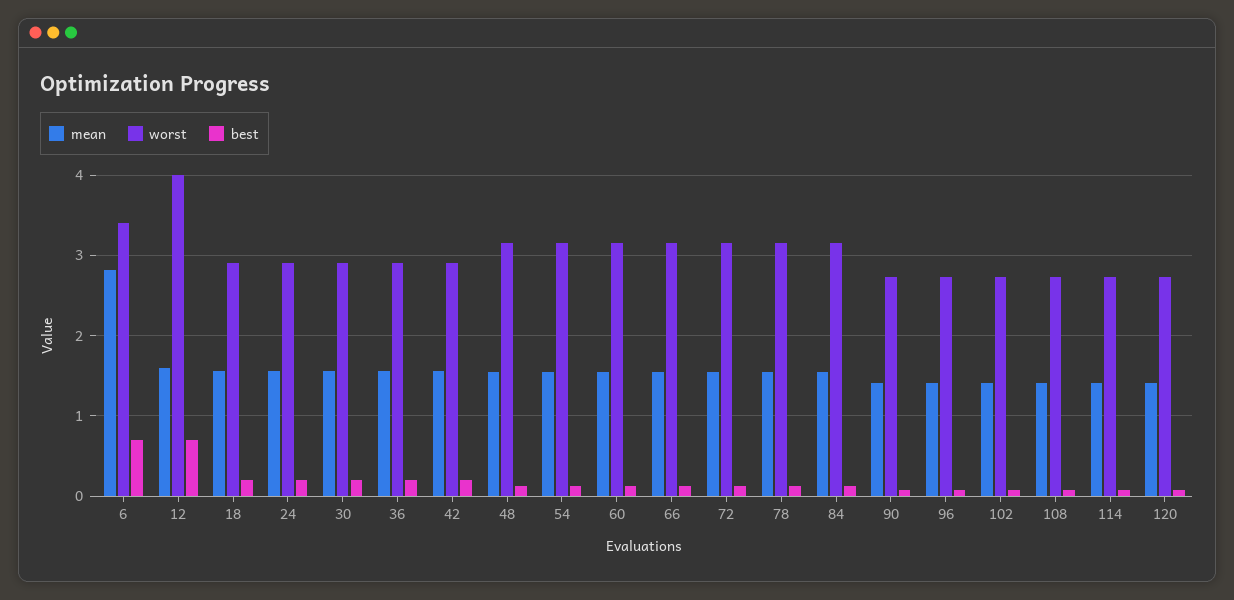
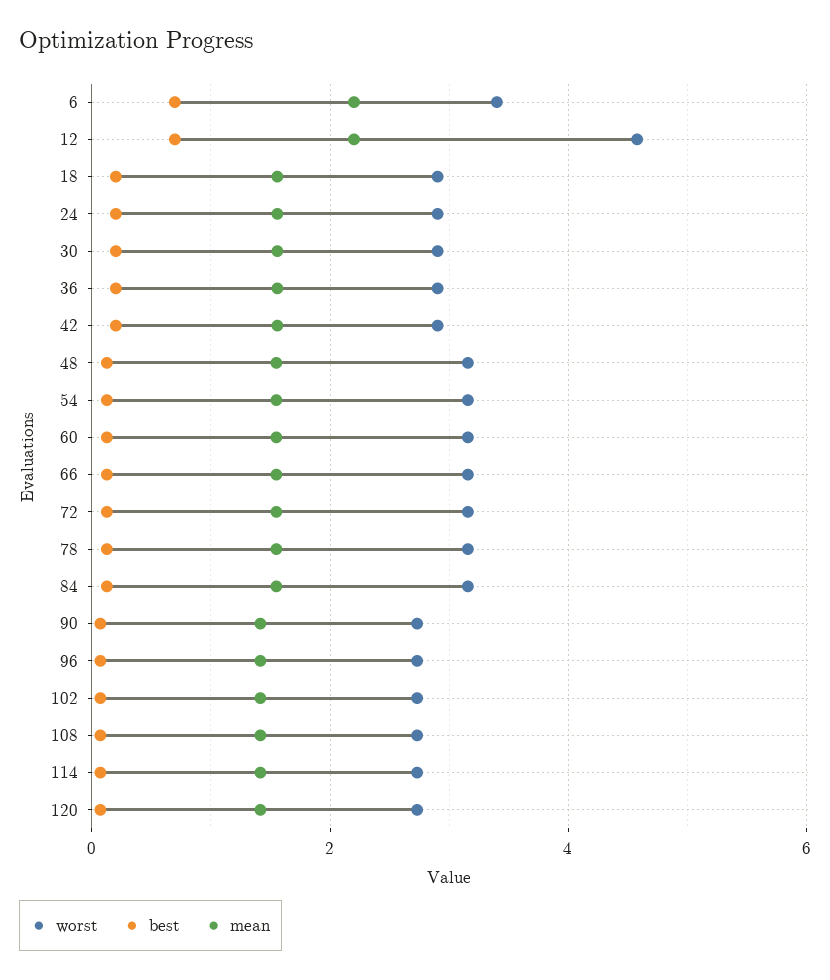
  {
    "mean": {
-     "6": 2.8,
+     "6": 2.2,
-     "12": 1.6,
+     "12": 2.2,
      "18": 1.6,
      "24": 1.6,
      "30": 1.6,
      "36": 1.6,
      "42": 1.6,
      "48": 1.6,
      "54": 1.6,
      "60": 1.6,
      "66": 1.6,
      "72": 1.6,
      "78": 1.6,
      "84": 1.6,
      "90": 1.4,
      "96": 1.4,
      "102": 1.4,
      "108": 1.4,
      "114": 1.4,
      "120": 1.4
    },
    "worst": {
      "6": 3.4,
-     "12": 4,
+     "12": 4.6,
      "18": 2.9,
      "24": 2.9,
      "30": 2.9,
      "36": 2.9,
      "42": 2.9,
      "48": 3.2,
      "54": 3.2,
      "60": 3.2,
      "66": 3.2,
      "72": 3.2,
      "78": 3.2,
      "84": 3.2,
      "90": 2.7,
      "96": 2.7,
      "102": 2.7,
      "108": 2.7,
      "114": 2.7,
      "120": 2.7
    },
    "best": {
      "6": 0.7,
      "12": 0.7,
      "18": 0.2,
      "24": 0.2,
      "30": 0.2,
      "36": 0.2,
      "42": 0.2,
      "48": 0.1,
      "54": 0.1,
      "60": 0.1,
      "66": 0.1,
      "72": 0.1,
      "78": 0.1,
      "84": 0.1,
      "90": 0.1,
      "96": 0.1,
      "102": 0.1,
      "108": 0.1,
      "114": 0.1,
      "120": 0.1
    }
  }

